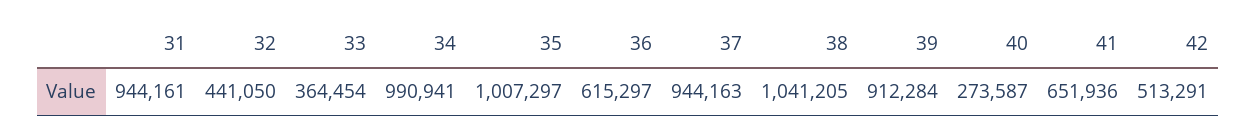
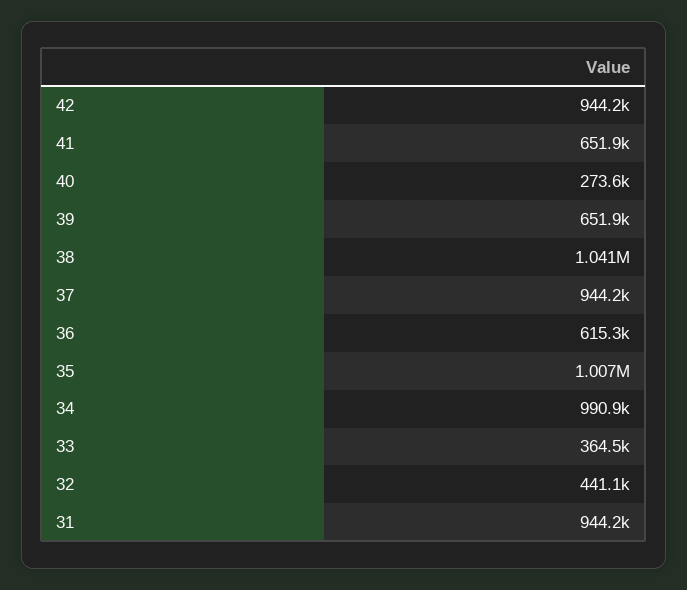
  {
    "31": 944161,
    "32": 441050,
    "33": 364454,
    "34": 990941,
    "35": 1007297,
    "36": 615297,
    "37": 944163,
    "38": 1041205,
-   "39": 912284,
+   "39": 651900,
    "40": 273587,
    "41": 651936,
-   "42": 513291
+   "42": 944200
  }

